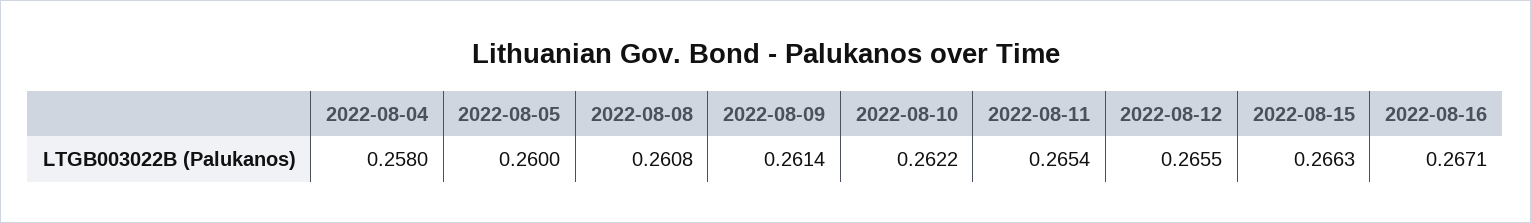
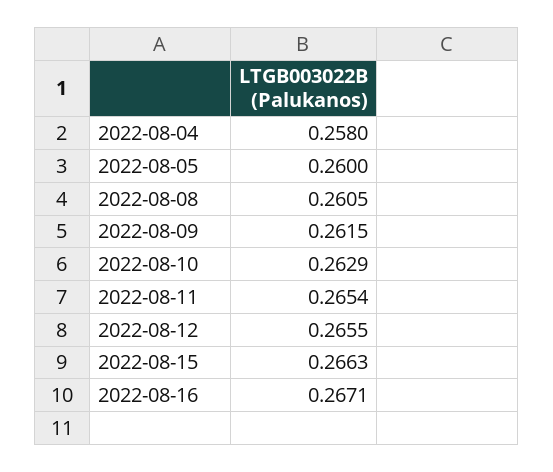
  {
    "2022-08-04": 0.258,
    "2022-08-05": 0.26,
-   "2022-08-08": 0.2608,
+   "2022-08-08": 0.2605,
-   "2022-08-09": 0.2614,
+   "2022-08-09": 0.2615,
-   "2022-08-10": 0.2622,
+   "2022-08-10": 0.2629,
    "2022-08-11": 0.2654,
    "2022-08-12": 0.2655,
    "2022-08-15": 0.2663,
    "2022-08-16": 0.2671
  }

